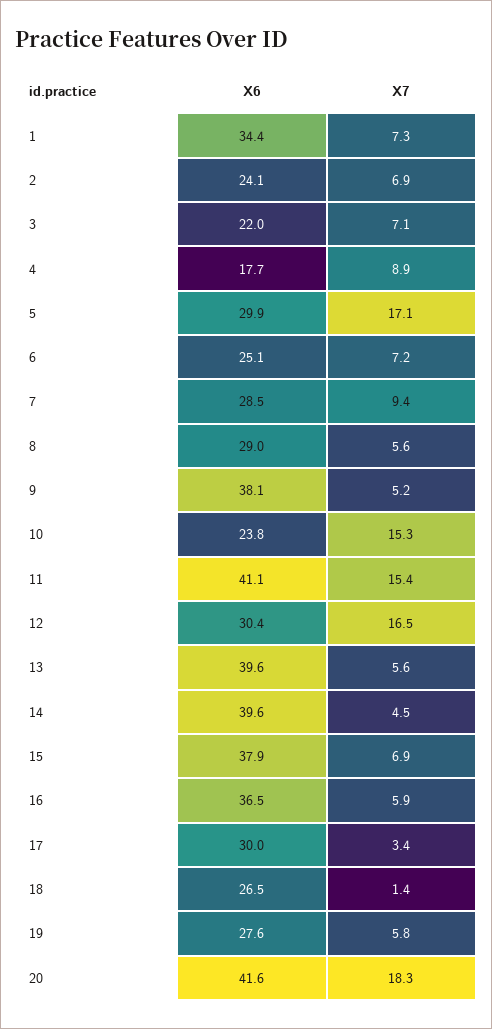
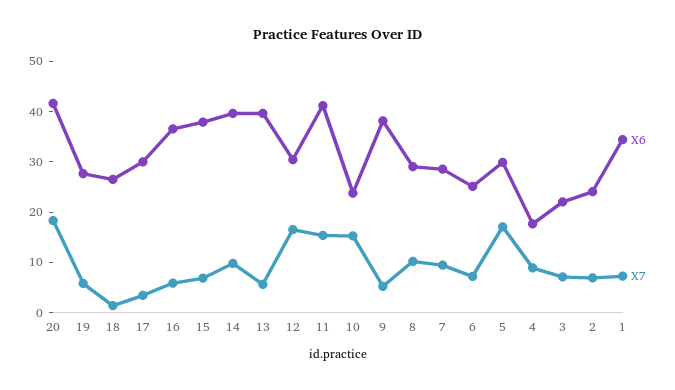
  {
    "X6": {
      "1": 34.4,
      "2": 24.1,
      "3": 22,
      "4": 17.7,
      "5": 29.9,
      "6": 25.1,
      "7": 28.5,
      "8": 29,
      "9": 38.1,
      "10": 23.8,
      "11": 41.1,
      "12": 30.4,
      "13": 39.6,
      "14": 39.6,
      "15": 37.9,
      "16": 36.5,
      "17": 30,
      "18": 26.5,
      "19": 27.6,
      "20": 41.6
    },
    "X7": {
      "1": 7.3,
      "2": 6.9,
      "3": 7.1,
      "4": 8.9,
      "5": 17.1,
      "6": 7.2,
      "7": 9.4,
-     "8": 5.6,
+     "8": 10,
      "9": 5.2,
      "10": 15.3,
      "11": 15.4,
      "12": 16.5,
      "13": 5.6,
-     "14": 4.5,
+     "14": 10,
      "15": 6.9,
      "16": 5.9,
      "17": 3.4,
      "18": 1.4,
      "19": 5.8,
      "20": 18.3
    }
  }

